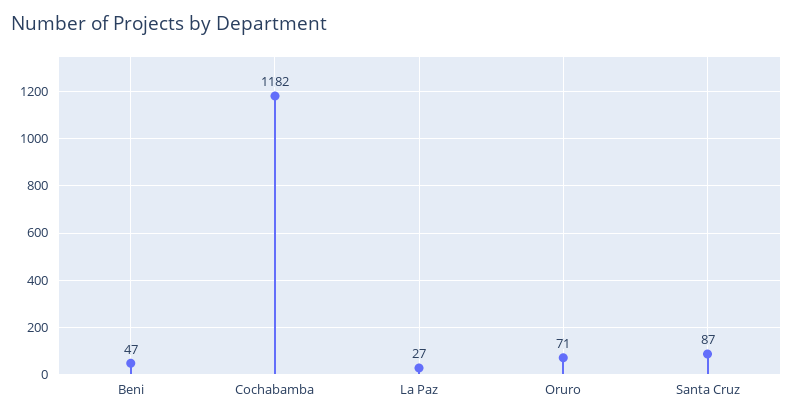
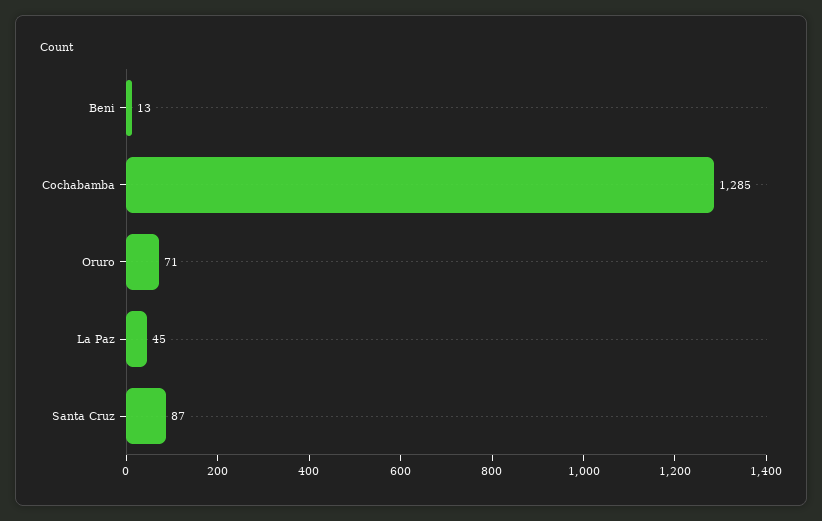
  {
-   "Beni": 47,
+   "Beni": 13,
-   "Cochabamba": 1182,
+   "Cochabamba": 1285,
-   "La Paz": 27,
+   "La Paz": 45,
    "Oruro": 71,
    "Santa Cruz": 87
  }

